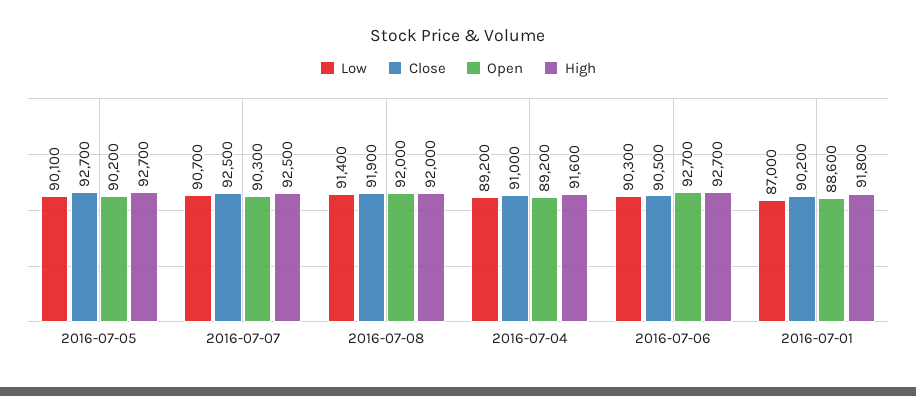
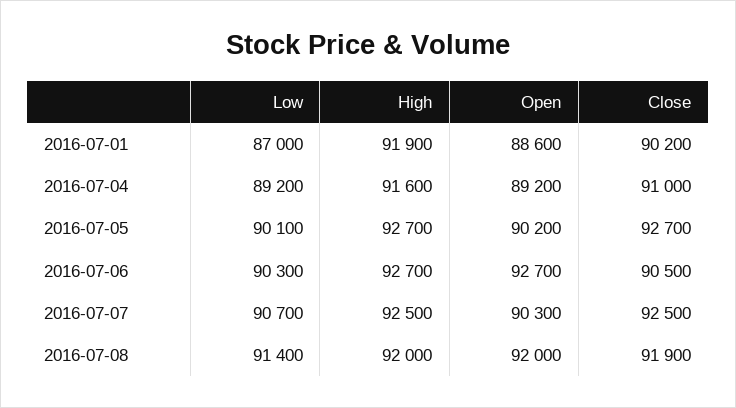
  {
    "Low": {
      "2016-07-05": 90100,
      "2016-07-07": 90700,
      "2016-07-08": 91400,
      "2016-07-04": 89200,
      "2016-07-06": 90300,
      "2016-07-01": 87000
    },
    "Close": {
      "2016-07-05": 92700,
      "2016-07-07": 92500,
      "2016-07-08": 91900,
      "2016-07-04": 91000,
      "2016-07-06": 90500,
      "2016-07-01": 90200
    },
    "Open": {
      "2016-07-05": 90200,
      "2016-07-07": 90300,
      "2016-07-08": 92000,
      "2016-07-04": 89200,
      "2016-07-06": 92700,
      "2016-07-01": 88600
    },
    "High": {
      "2016-07-05": 92700,
      "2016-07-07": 92500,
      "2016-07-08": 92000,
      "2016-07-04": 91600,
      "2016-07-06": 92700,
-     "2016-07-01": 91800
+     "2016-07-01": 91900
    }
  }

